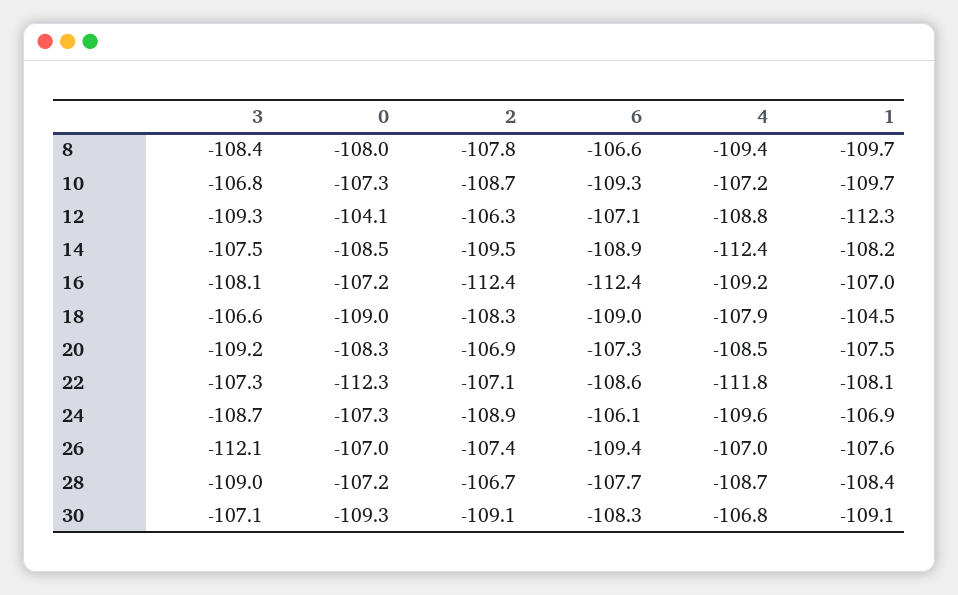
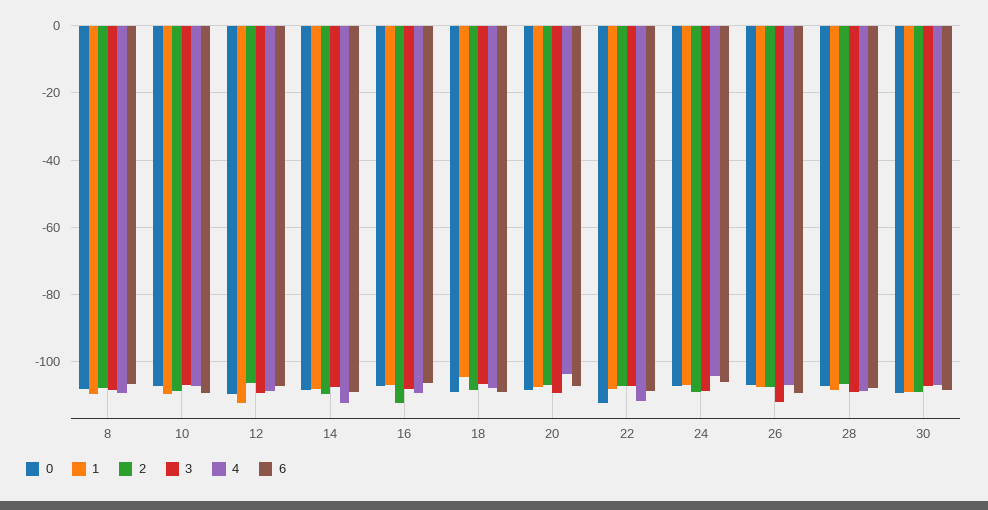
  {
    "3": {
      "8": -108.4,
      "10": -106.8,
      "12": -109.3,
      "14": -107.5,
      "16": -108.1,
      "18": -106.6,
      "20": -109.2,
      "22": -107.3,
      "24": -108.7,
      "26": -112.1,
      "28": -109,
      "30": -107.1
    },
    "0": {
      "8": -108,
      "10": -107.3,
-     "12": -104.1,
+     "12": -110,
      "14": -108.5,
      "16": -107.2,
      "18": -109,
      "20": -108.3,
      "22": -112.3,
      "24": -107.3,
      "26": -107,
      "28": -107.2,
      "30": -109.3
    },
    "2": {
      "8": -107.8,
      "10": -108.7,
      "12": -106.3,
      "14": -109.5,
      "16": -112.4,
      "18": -108.3,
      "20": -106.9,
      "22": -107.1,
      "24": -108.9,
      "26": -107.4,
      "28": -106.7,
      "30": -109.1
    },
    "6": {
      "8": -106.6,
      "10": -109.3,
      "12": -107.1,
      "14": -108.9,
-     "16": -112.4,
+     "16": -106,
      "18": -109,
      "20": -107.3,
      "22": -108.6,
      "24": -106.1,
      "26": -109.4,
      "28": -107.7,
      "30": -108.3
    },
    "4": {
      "8": -109.4,
      "10": -107.2,
      "12": -108.8,
      "14": -112.4,
      "16": -109.2,
      "18": -107.9,
-     "20": -108.5,
+     "20": -104,
      "22": -111.8,
-     "24": -109.6,
+     "24": -104,
      "26": -107,
      "28": -108.7,
      "30": -106.8
    },
    "1": {
      "8": -109.7,
      "10": -109.7,
      "12": -112.3,
      "14": -108.2,
      "16": -107,
      "18": -104.5,
      "20": -107.5,
      "22": -108.1,
      "24": -106.9,
      "26": -107.6,
      "28": -108.4,
      "30": -109.1
    }
  }

